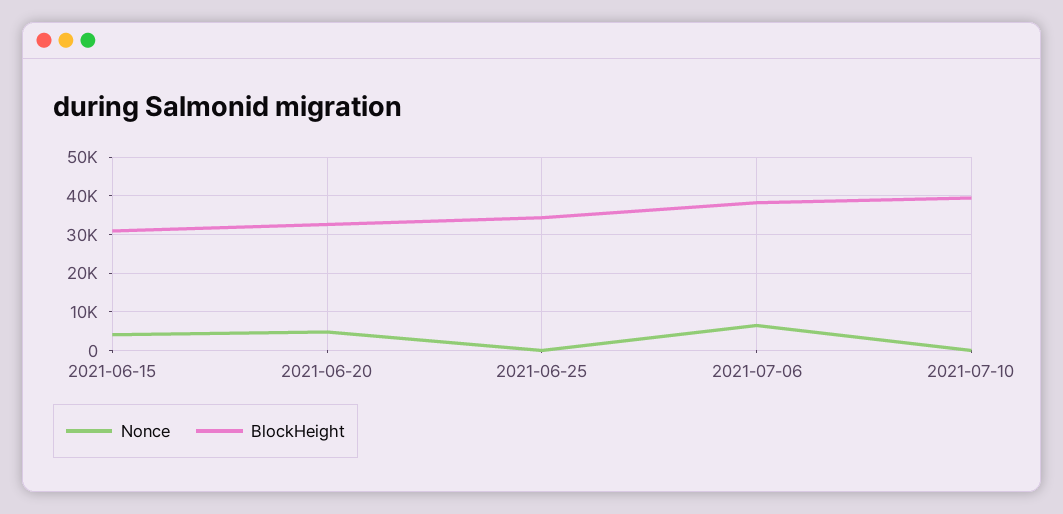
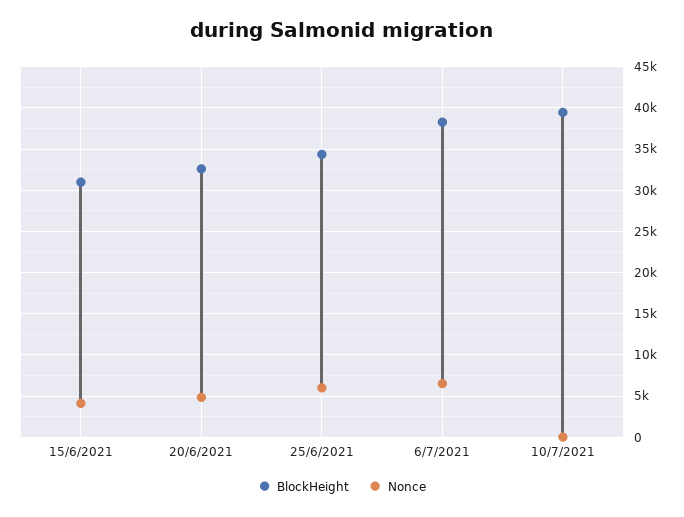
  {
    "Nonce": {
      "2021-06-15": 4000,
      "2021-06-20": 5000,
-     "2021-06-25": 0,
+     "2021-06-25": 6000,
      "2021-07-06": 6000,
      "2021-07-10": 0
    },
    "BlockHeight": {
      "2021-06-15": 31000,
      "2021-06-20": 33000,
      "2021-06-25": 34000,
      "2021-07-06": 38000,
      "2021-07-10": 39000
    }
  }

